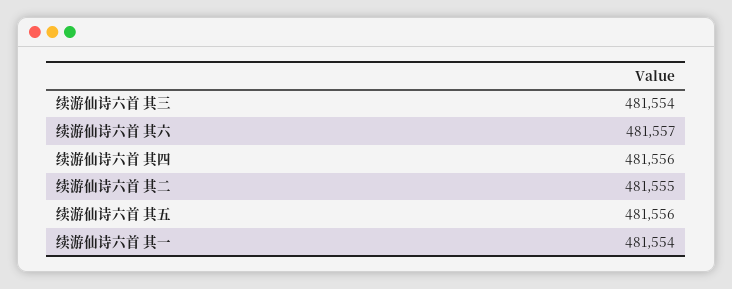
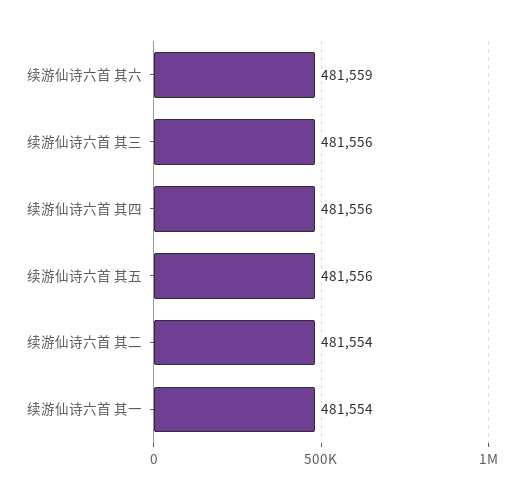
  {
-   "续游仙诗六首 其三": 481554,
+   "续游仙诗六首 其三": 481556,
-   "续游仙诗六首 其六": 481557,
+   "续游仙诗六首 其六": 481559,
    "续游仙诗六首 其四": 481556,
-   "续游仙诗六首 其二": 481555,
+   "续游仙诗六首 其二": 481554,
    "续游仙诗六首 其五": 481556,
    "续游仙诗六首 其一": 481554
  }

